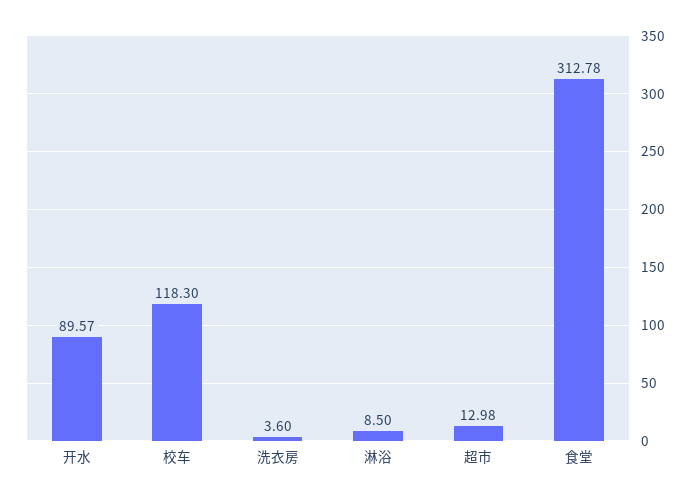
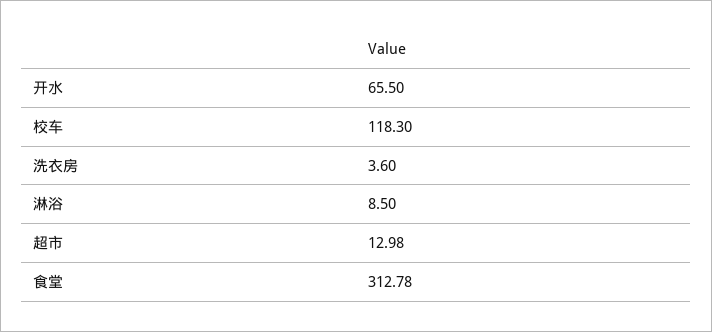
  {
-   "开水": 89.57,
+   "开水": 65.5,
    "校车": 118.3,
    "洗衣房": 3.6,
    "淋浴": 8.5,
    "超市": 12.98,
    "食堂": 312.78
  }

